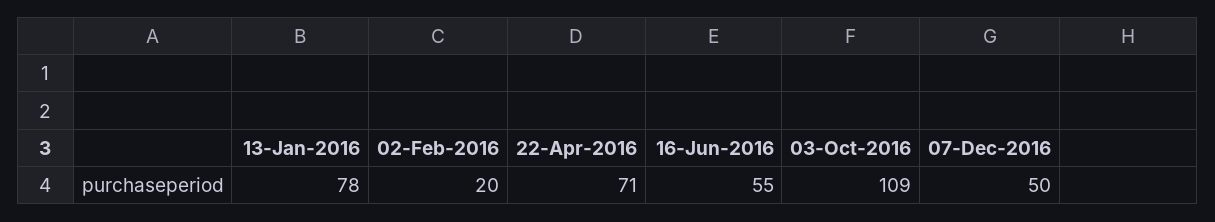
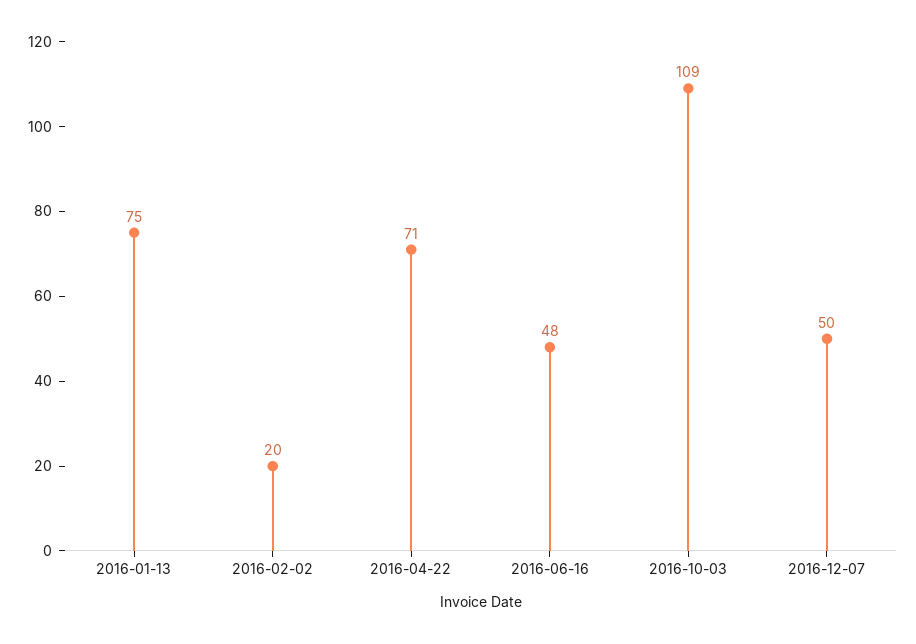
  {
-   "13-Jan-2016": 78,
+   "13-Jan-2016": 75,
    "02-Feb-2016": 20,
    "22-Apr-2016": 71,
-   "16-Jun-2016": 55,
+   "16-Jun-2016": 48,
    "03-Oct-2016": 109,
    "07-Dec-2016": 50
  }

